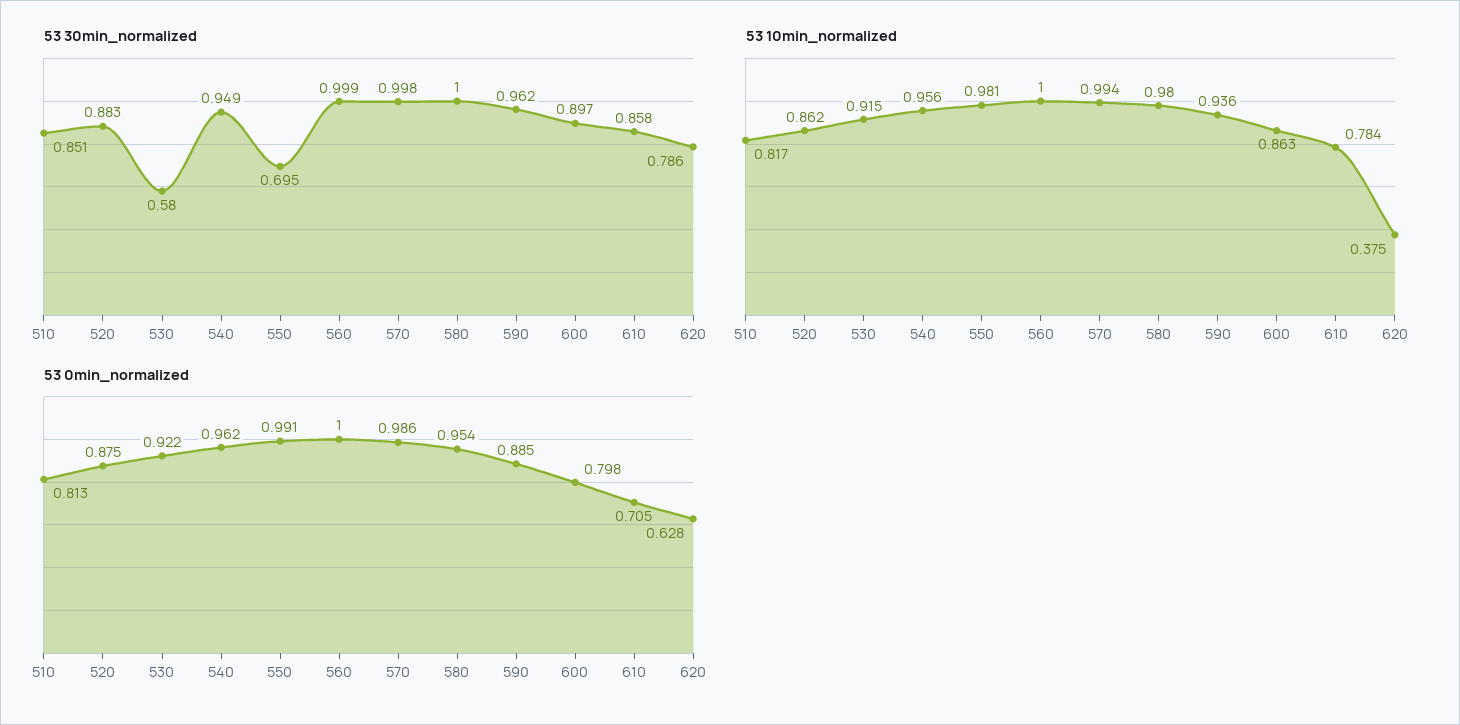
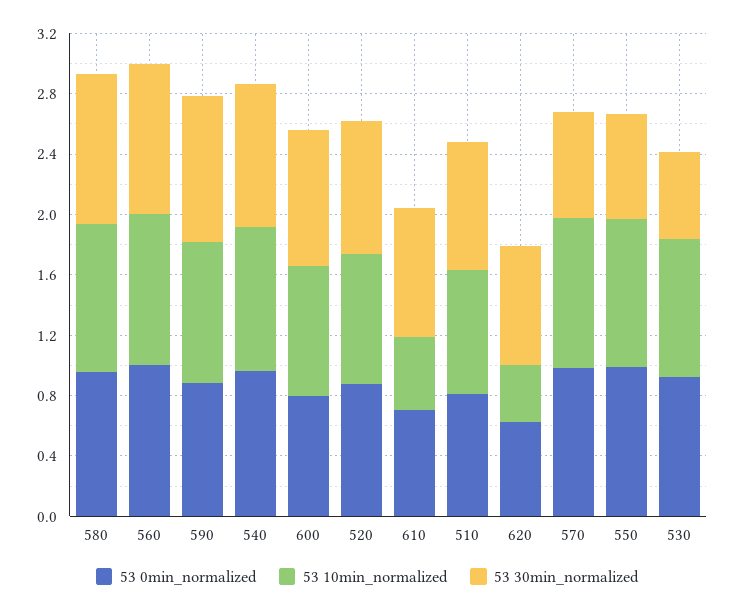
  {
    "53 30min_normalized": {
      "510": 0.851,
      "520": 0.883,
      "530": 0.58,
      "540": 0.949,
      "550": 0.695,
      "560": 0.999,
-     "570": 0.998,
+     "570": 0.7,
      "580": 1,
      "590": 0.962,
      "600": 0.897,
      "610": 0.858,
      "620": 0.786
    },
    "53 10min_normalized": {
      "510": 0.817,
      "520": 0.862,
      "530": 0.915,
      "540": 0.956,
      "550": 0.981,
      "560": 1,
      "570": 0.994,
      "580": 0.98,
      "590": 0.936,
      "600": 0.863,
-     "610": 0.784,
+     "610": 0.5,
      "620": 0.375
    },
    "53 0min_normalized": {
      "510": 0.813,
      "520": 0.875,
      "530": 0.922,
      "540": 0.962,
      "550": 0.991,
      "560": 1,
      "570": 0.986,
      "580": 0.954,
      "590": 0.885,
      "600": 0.798,
      "610": 0.705,
      "620": 0.628
    }
  }

